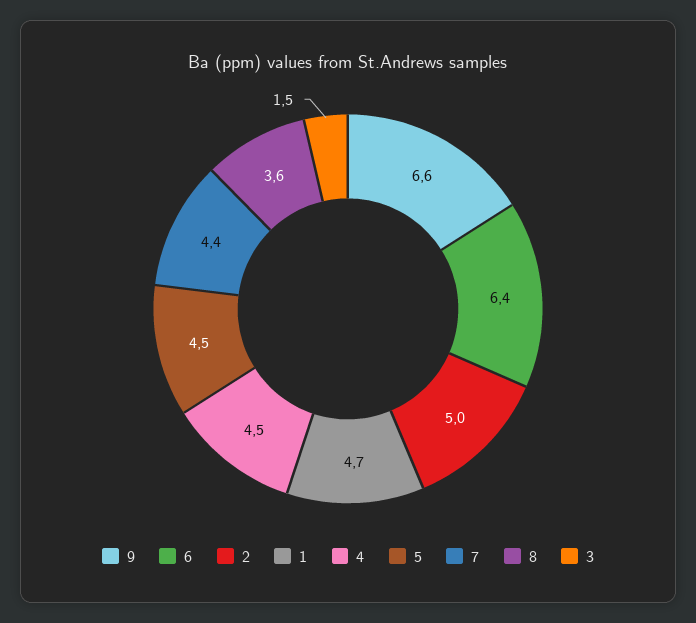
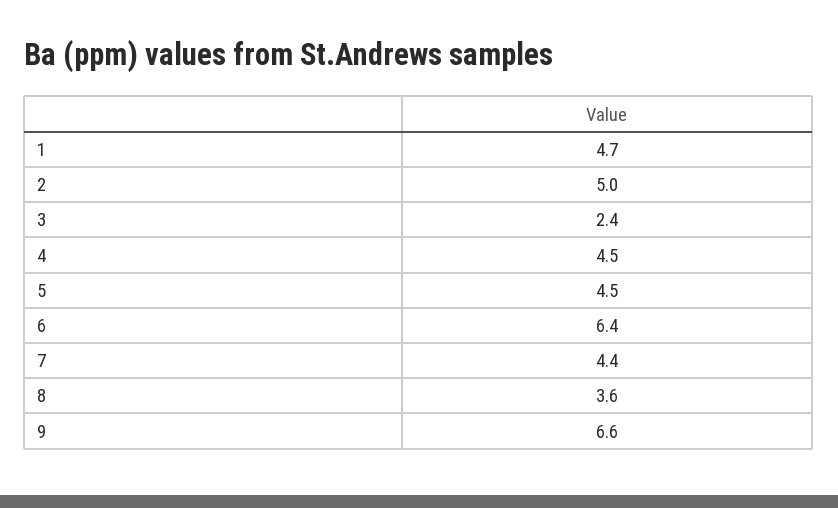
  {
    "9": 6.6,
    "6": 6.4,
    "2": 5,
    "1": 4.7,
    "4": 4.5,
    "5": 4.5,
    "7": 4.4,
    "8": 3.6,
-   "3": 1.5
+   "3": 2.4
  }

